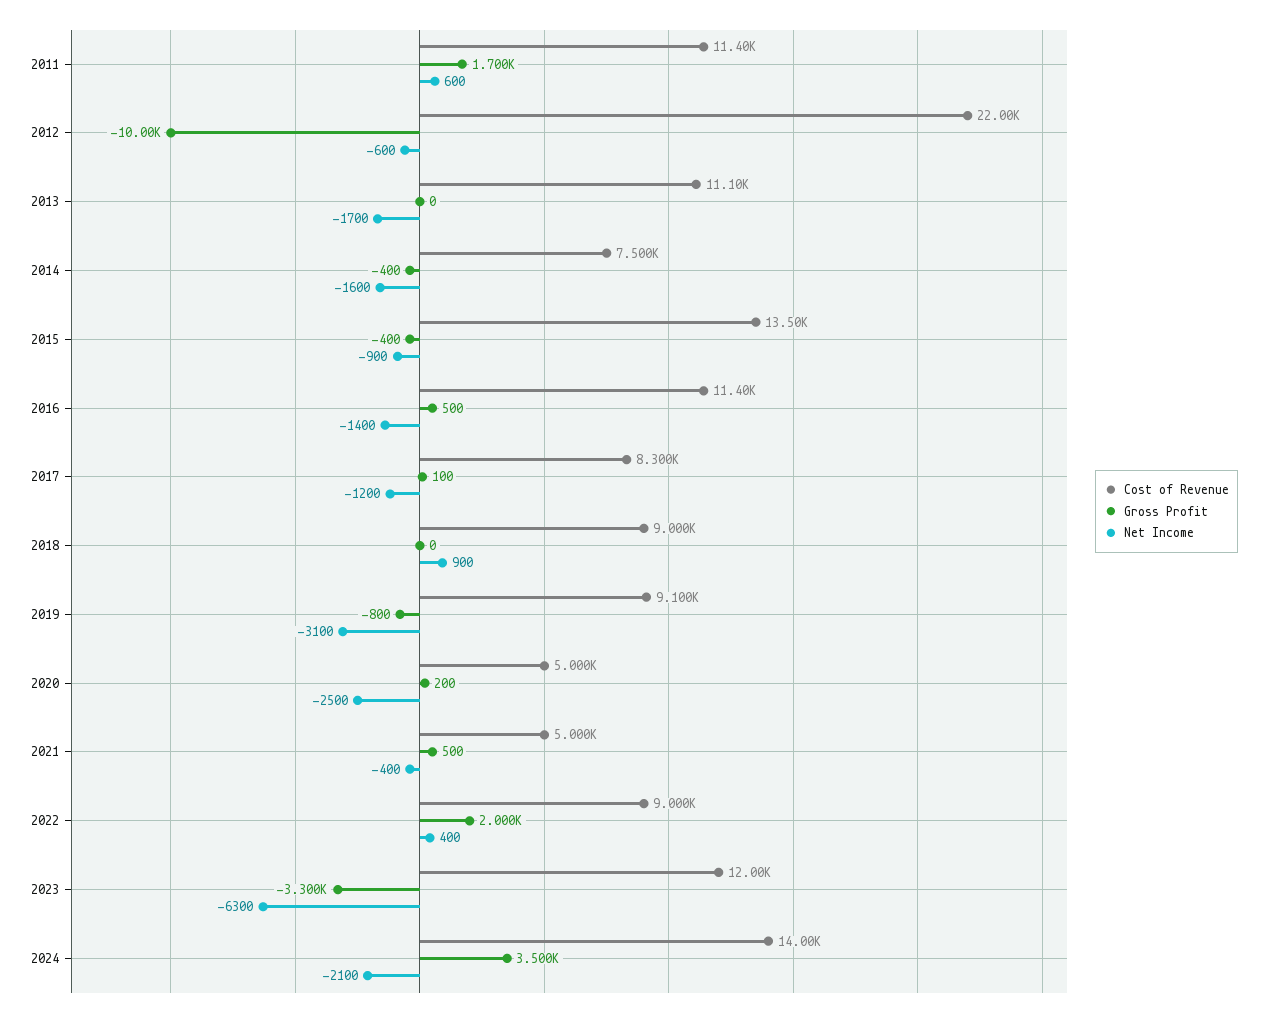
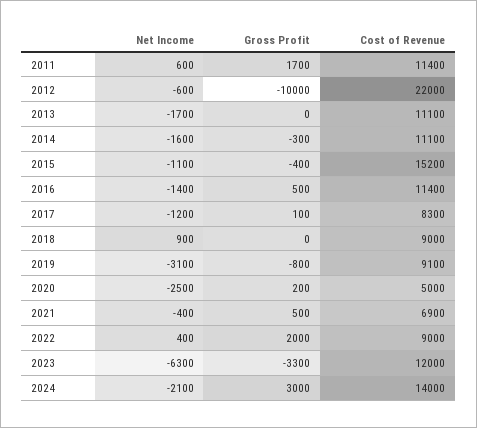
  {
    "Cost of Revenue": {
      "2011": 11400,
      "2012": 22000,
      "2013": 11100,
-     "2014": 7500,
+     "2014": 11100,
-     "2015": 13500,
+     "2015": 15200,
      "2016": 11400,
      "2017": 8300,
      "2018": 9000,
      "2019": 9100,
      "2020": 5000,
-     "2021": 5000,
+     "2021": 6900,
      "2022": 9000,
      "2023": 12000,
      "2024": 14000
    },
    "Gross Profit": {
      "2011": 1700,
      "2012": -10000,
      "2013": 0,
-     "2014": -400,
+     "2014": -300,
      "2015": -400,
      "2016": 500,
      "2017": 100,
      "2018": 0,
      "2019": -800,
      "2020": 200,
      "2021": 500,
      "2022": 2000,
      "2023": -3300,
-     "2024": 3500
+     "2024": 3000
    },
    "Net Income": {
      "2011": 600,
      "2012": -600,
      "2013": -1700,
      "2014": -1600,
-     "2015": -900,
+     "2015": -1100,
      "2016": -1400,
      "2017": -1200,
      "2018": 900,
      "2019": -3100,
      "2020": -2500,
      "2021": -400,
      "2022": 400,
      "2023": -6300,
      "2024": -2100
    }
  }

